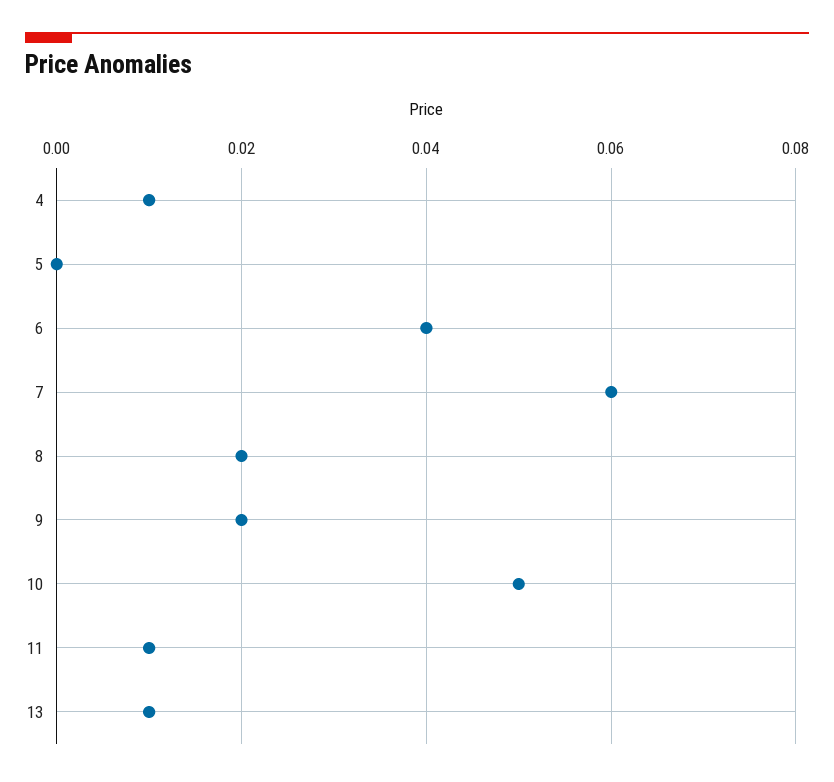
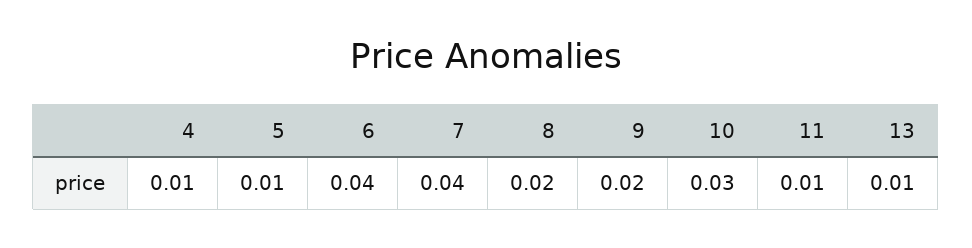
  {
    "4": 0.01,
-   "5": 0,
+   "5": 0.01,
    "6": 0.04,
-   "7": 0.06,
+   "7": 0.04,
    "8": 0.02,
    "9": 0.02,
-   "10": 0.05,
+   "10": 0.03,
    "11": 0.01,
    "13": 0.01
  }

